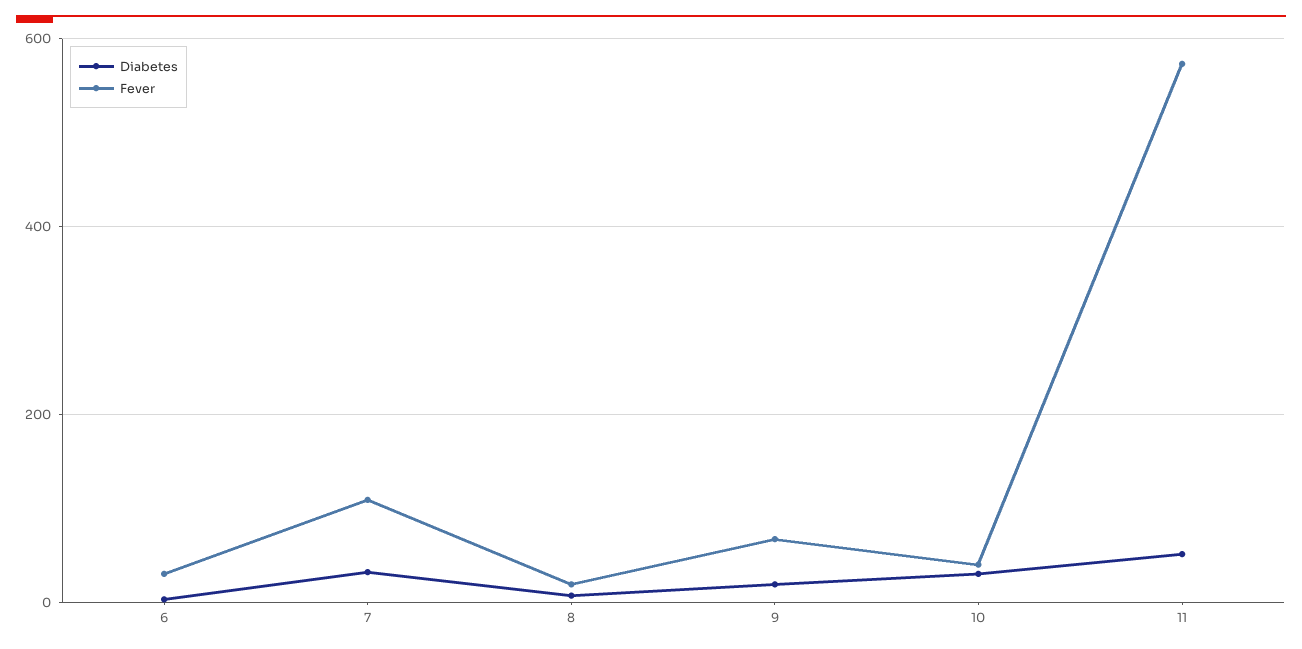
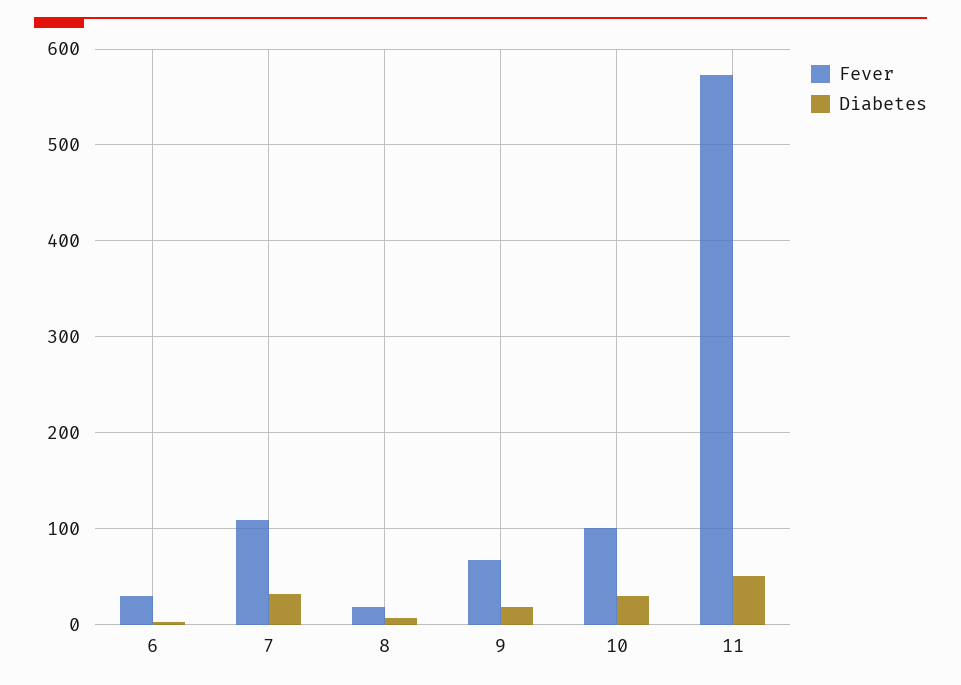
  {
    "Diabetes": {
      "6": 0,
      "7": 30,
      "8": 10,
      "9": 20,
      "10": 30,
      "11": 50
    },
    "Fever": {
      "6": 30,
      "7": 110,
      "8": 20,
      "9": 70,
-     "10": 40,
+     "10": 100,
      "11": 570
    }
  }

